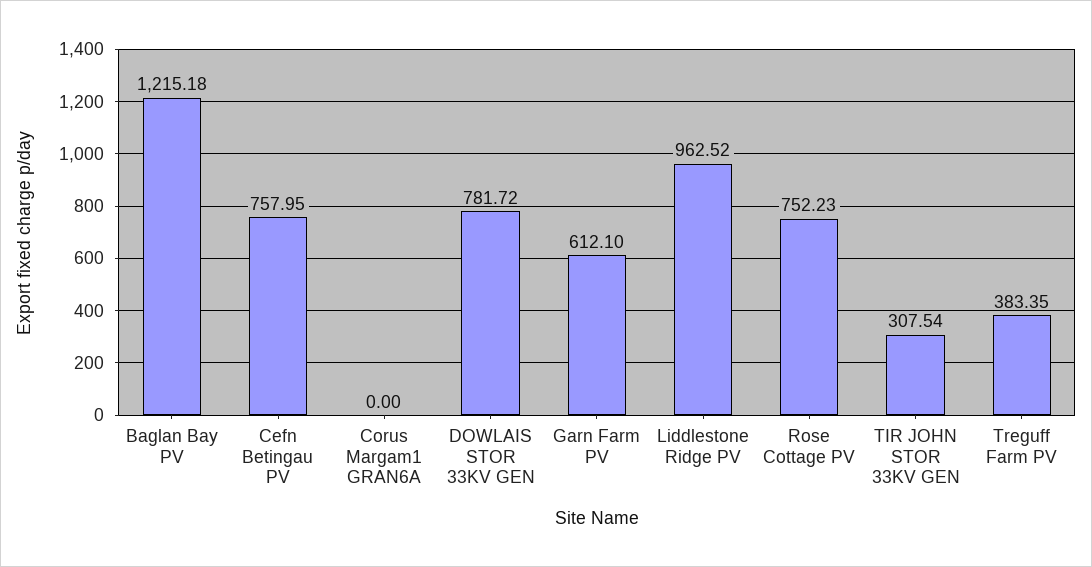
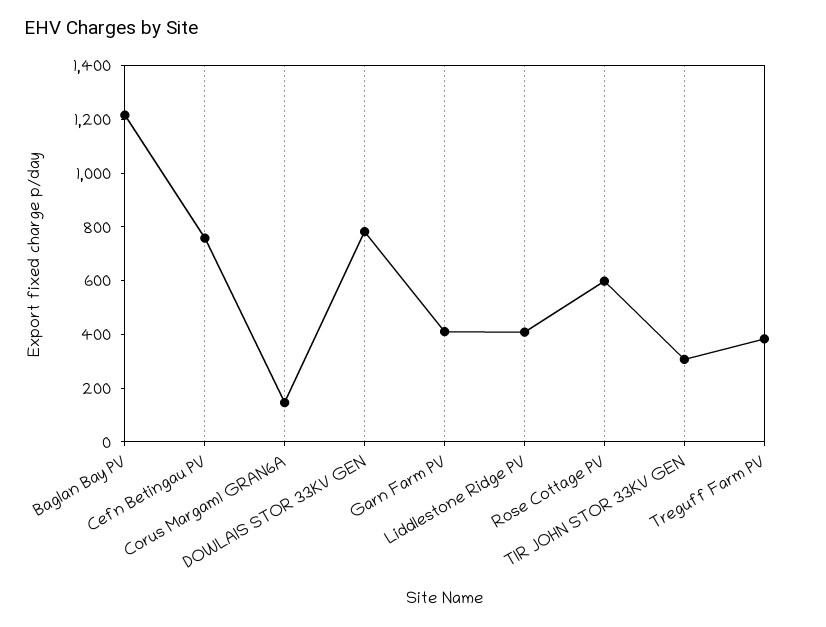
  {
    "Baglan Bay PV": 1215.18,
    "Cefn Betingau PV": 757.95,
-   "Corus Margam1 GRAN6A": 0,
+   "Corus Margam1 GRAN6A": 150,
    "DOWLAIS STOR 33KV GEN": 781.72,
-   "Garn Farm PV": 612.1,
+   "Garn Farm PV": 400,
-   "Liddlestone Ridge PV": 962.52,
+   "Liddlestone Ridge PV": 400,
-   "Rose Cottage PV": 752.23,
+   "Rose Cottage PV": 600,
    "TIR JOHN STOR 33KV GEN": 307.54,
    "Treguff Farm PV": 383.35
  }

